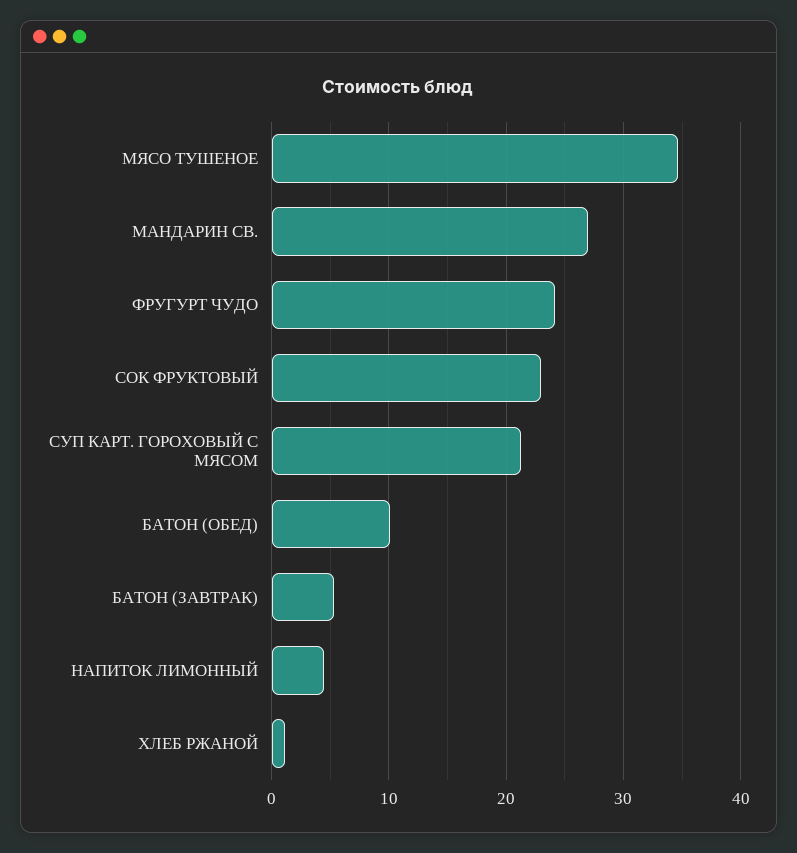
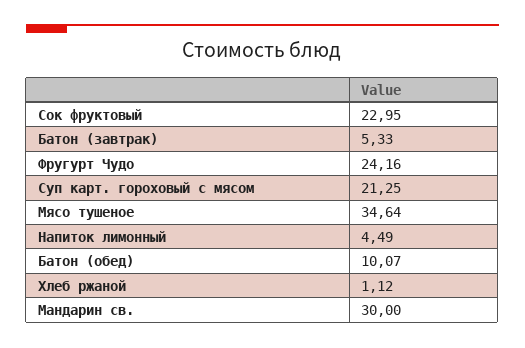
  {
    "МЯСО ТУШЕНОЕ": 34.64,
-   "МАНДАРИН СВ.": 27,
+   "МАНДАРИН СВ.": 30,
    "ФРУГУРТ ЧУДО": 24.16,
    "СОК ФРУКТОВЫЙ": 22.95,
    "СУП КАРТ. ГОРОХОВЫЙ С МЯСОМ": 21.25,
    "БАТОН (ОБЕД)": 10.07,
    "БАТОН (ЗАВТРАК)": 5.33,
    "НАПИТОК ЛИМОННЫЙ": 4.49,
    "ХЛЕБ РЖАНОЙ": 1.12
  }

